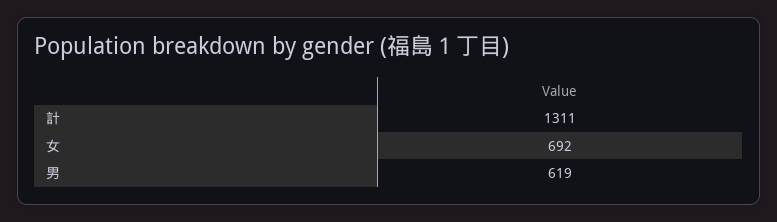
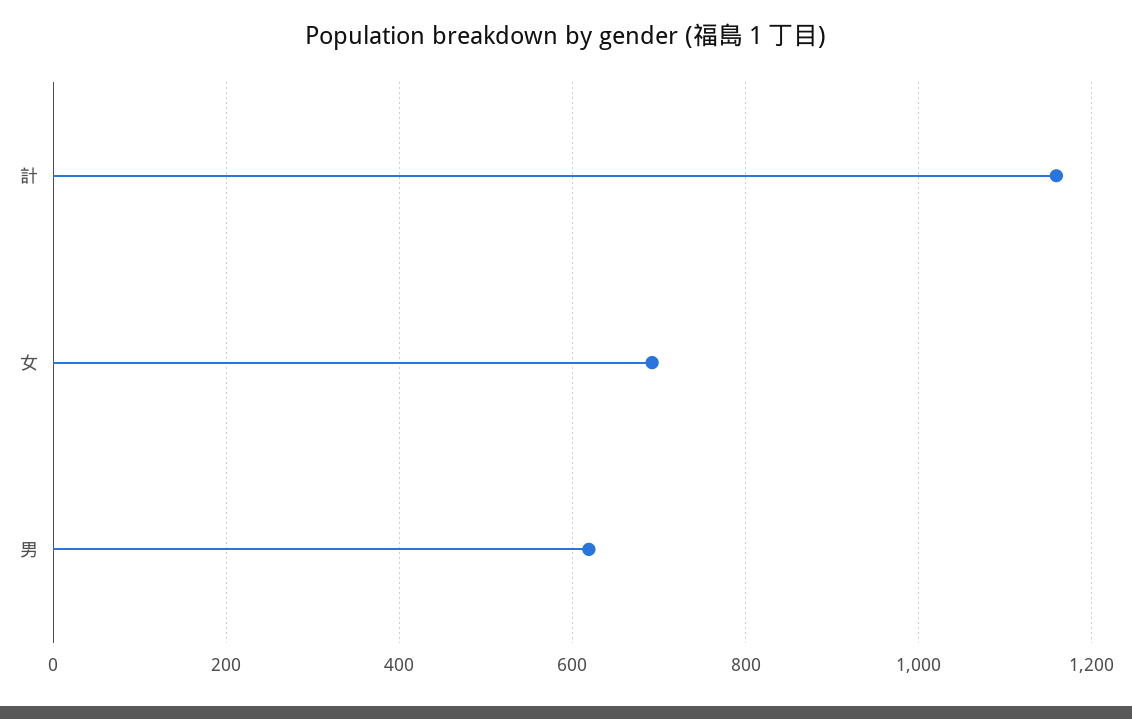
  {
-   "計": 1311,
+   "計": 1160,
    "女": 692,
    "男": 619
  }

